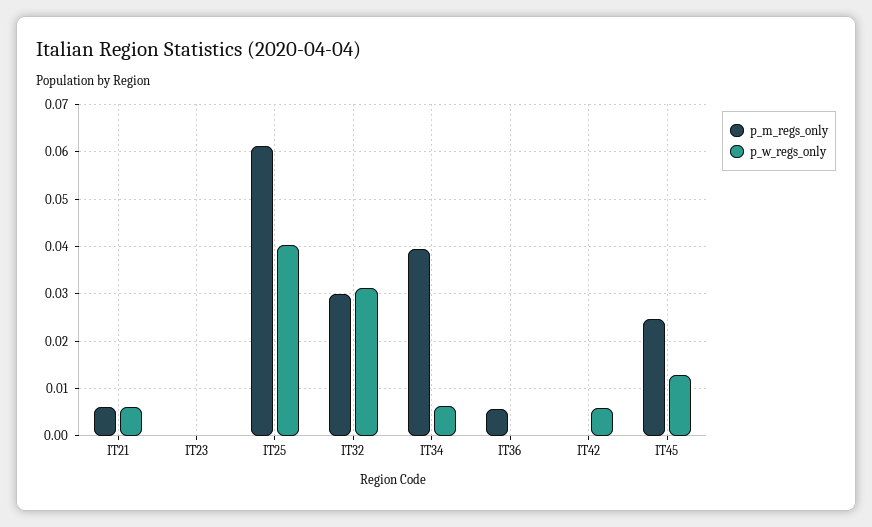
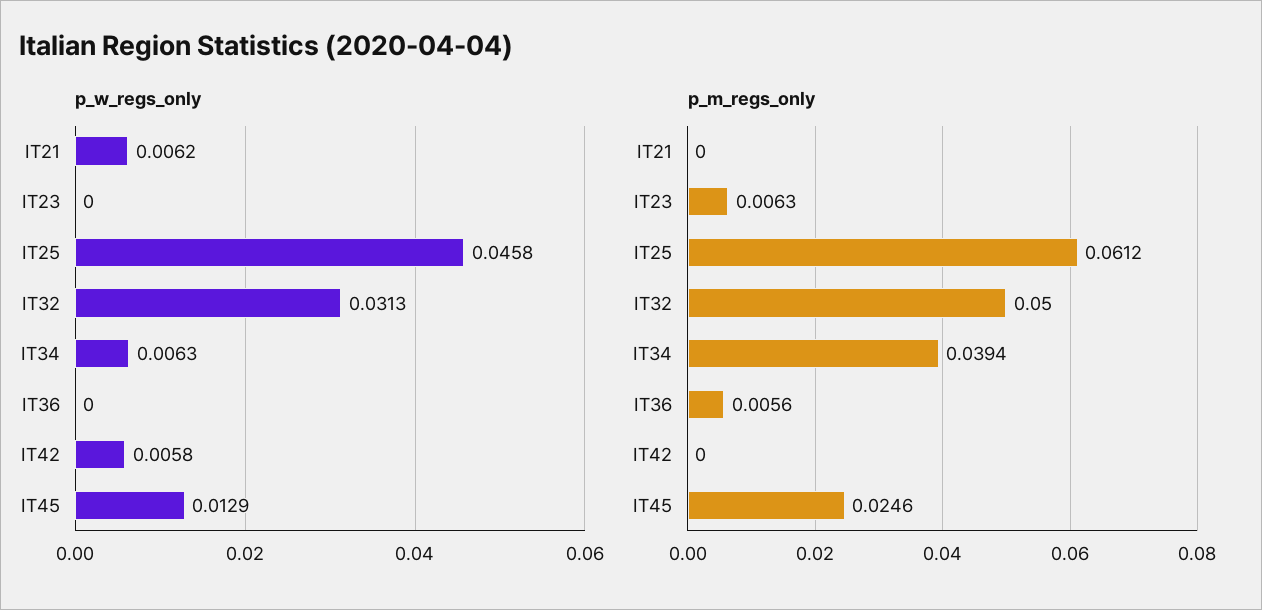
  {
    "p_m_regs_only": {
-     "IT21": 0.006,
+     "IT21": 0,
-     "IT23": 0,
+     "IT23": 0.0063,
      "IT25": 0.0612,
-     "IT32": 0.03,
+     "IT32": 0.05,
      "IT34": 0.0394,
      "IT36": 0.0056,
      "IT42": 0,
      "IT45": 0.0246
    },
    "p_w_regs_only": {
      "IT21": 0.0062,
      "IT23": 0,
-     "IT25": 0.04,
+     "IT25": 0.0458,
      "IT32": 0.0313,
      "IT34": 0.0063,
      "IT36": 0,
      "IT42": 0.0058,
      "IT45": 0.0129
    }
  }

